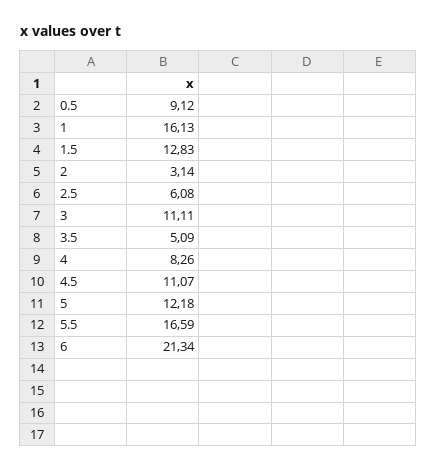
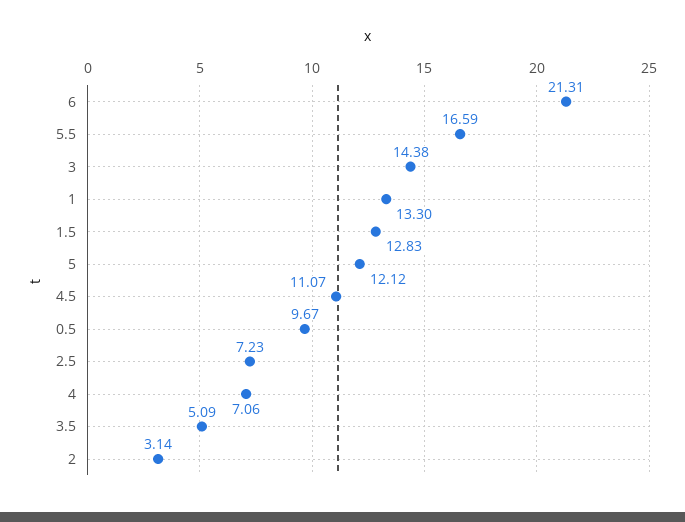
  {
-   "0.5": 9.12,
+   "0.5": 9.67,
-   "1": 16.13,
+   "1": 13.3,
    "1.5": 12.83,
    "2": 3.14,
-   "2.5": 6.08,
+   "2.5": 7.23,
-   "3": 11.11,
+   "3": 14.38,
    "3.5": 5.09,
-   "4": 8.26,
+   "4": 7.06,
    "4.5": 11.07,
-   "5": 12.18,
+   "5": 12.12,
    "5.5": 16.59,
-   "6": 21.34
+   "6": 21.31
  }

